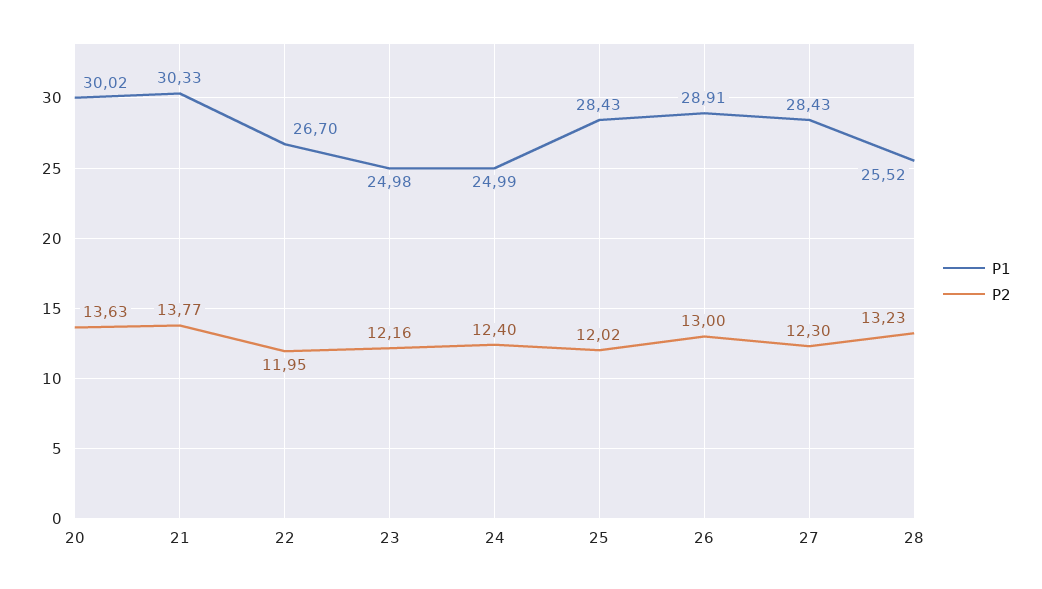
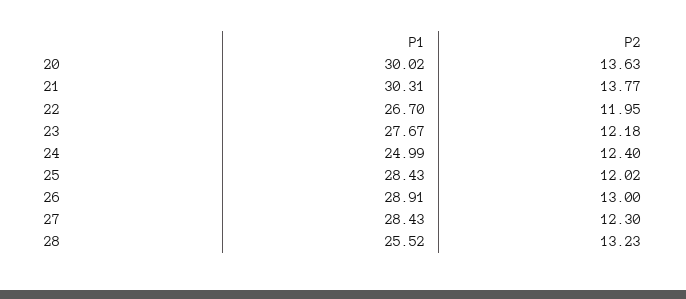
  {
    "P1": {
      "20": 30.02,
-     "21": 30.33,
+     "21": 30.31,
      "22": 26.7,
-     "23": 24.98,
+     "23": 27.67,
      "24": 24.99,
      "25": 28.43,
      "26": 28.91,
      "27": 28.43,
      "28": 25.52
    },
    "P2": {
      "20": 13.63,
      "21": 13.77,
      "22": 11.95,
-     "23": 12.16,
+     "23": 12.18,
      "24": 12.4,
      "25": 12.02,
      "26": 13,
      "27": 12.3,
      "28": 13.23
    }
  }

